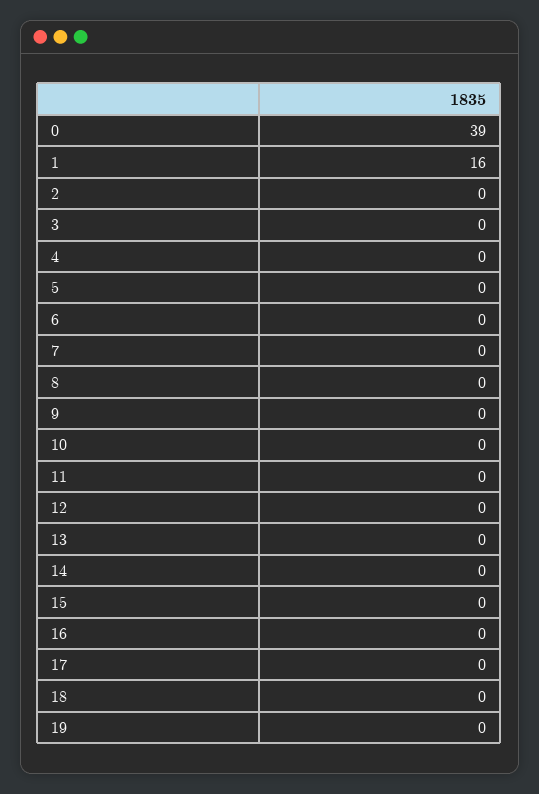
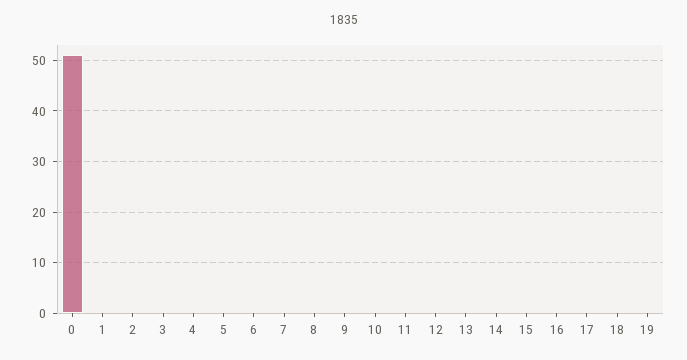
  {
-   "0": 39,
+   "0": 50,
-   "1": 16,
+   "1": 0,
    "2": 0,
    "3": 0,
    "4": 0,
    "5": 0,
    "6": 0,
    "7": 0,
    "8": 0,
    "9": 0,
    "10": 0,
    "11": 0,
    "12": 0,
    "13": 0,
    "14": 0,
    "15": 0,
    "16": 0,
    "17": 0,
    "18": 0,
    "19": 0
  }

